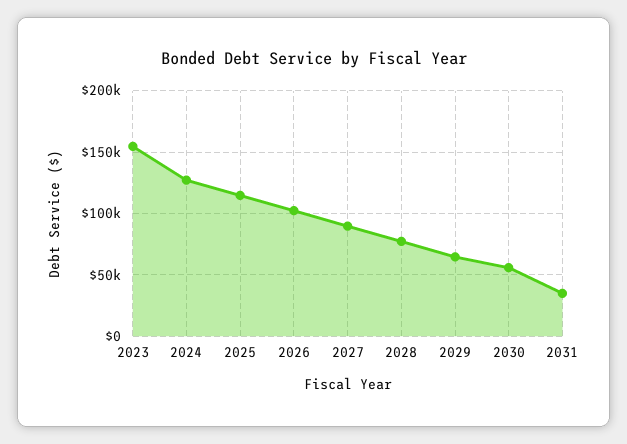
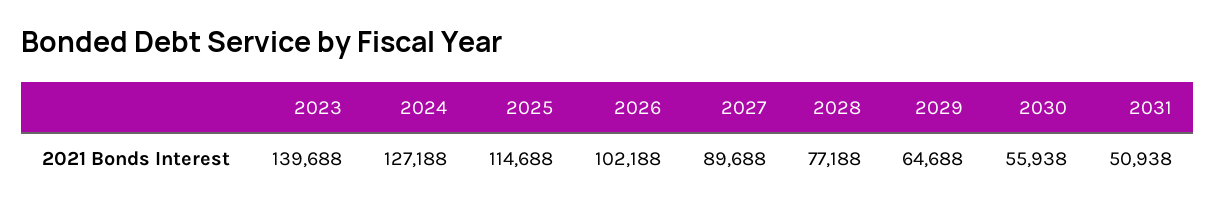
  {
-   "2023": 155000,
+   "2023": 139688,
    "2024": 127188,
    "2025": 114688,
    "2026": 102188,
    "2027": 89688,
    "2028": 77188,
    "2029": 64688,
    "2030": 55938,
-   "2031": 35000
+   "2031": 50938
  }

